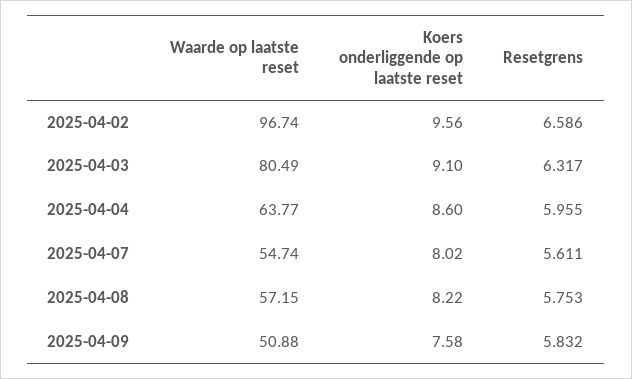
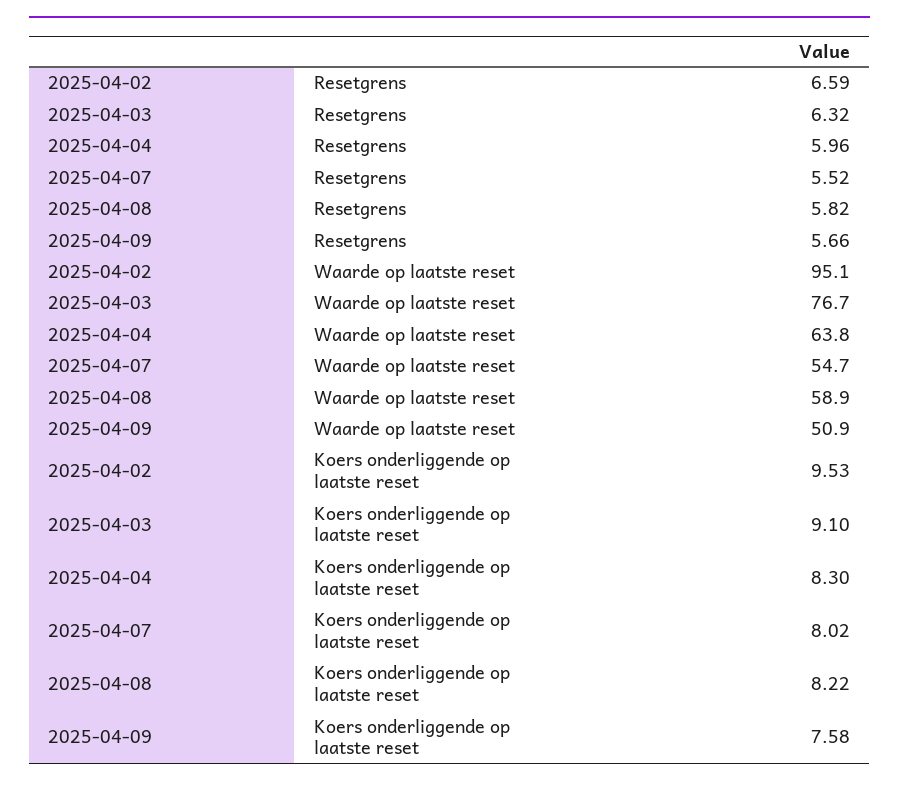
  {
    "Waarde op laatste reset": {
-     "2025-04-02": 96.74,
+     "2025-04-02": 95.1,
-     "2025-04-03": 80.49,
+     "2025-04-03": 76.7,
      "2025-04-04": 63.77,
      "2025-04-07": 54.74,
-     "2025-04-08": 57.15,
+     "2025-04-08": 58.9,
      "2025-04-09": 50.88
    },
    "Koers onderliggende op laatste reset": {
-     "2025-04-02": 9.56,
+     "2025-04-02": 9.53,
      "2025-04-03": 9.1,
-     "2025-04-04": 8.6,
+     "2025-04-04": 8.3,
      "2025-04-07": 8.02,
      "2025-04-08": 8.22,
      "2025-04-09": 7.58
    },
    "Resetgrens": {
      "2025-04-02": 6.586,
      "2025-04-03": 6.317,
      "2025-04-04": 5.955,
-     "2025-04-07": 5.611,
+     "2025-04-07": 5.52,
-     "2025-04-08": 5.753,
+     "2025-04-08": 5.82,
-     "2025-04-09": 5.832
+     "2025-04-09": 5.66
    }
  }

